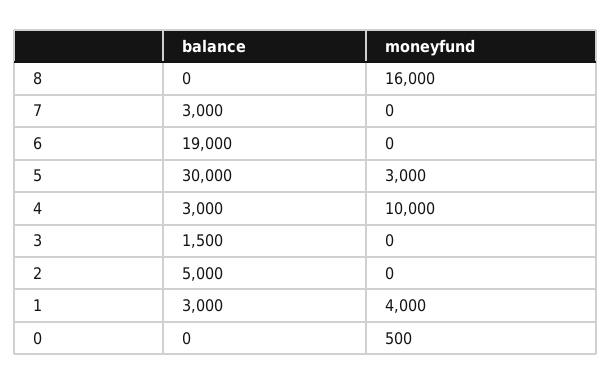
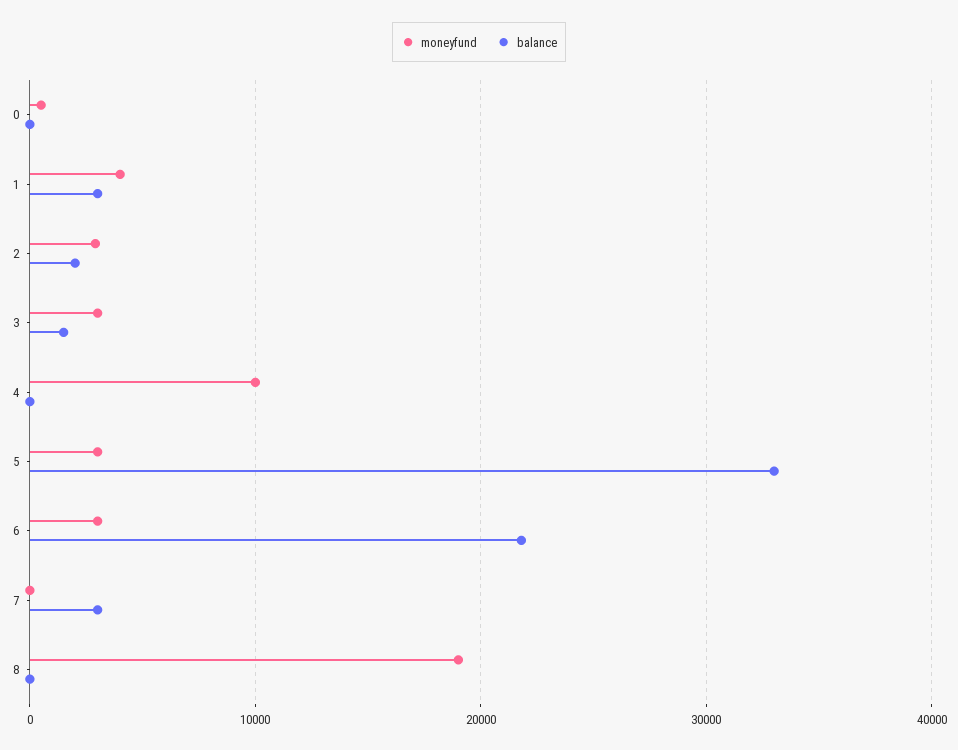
  {
    "balance": {
      "8": 0,
      "7": 3000,
-     "6": 19000,
+     "6": 22000,
-     "5": 30000,
+     "5": 33000,
-     "4": 3000,
+     "4": 0,
      "3": 1500,
-     "2": 5000,
+     "2": 2000,
      "1": 3000,
      "0": 0
    },
    "moneyfund": {
-     "8": 16000,
+     "8": 19000,
      "7": 0,
-     "6": 0,
+     "6": 3000,
      "5": 3000,
      "4": 10000,
-     "3": 0,
+     "3": 3000,
-     "2": 0,
+     "2": 3000,
      "1": 4000,
      "0": 500
    }
  }

